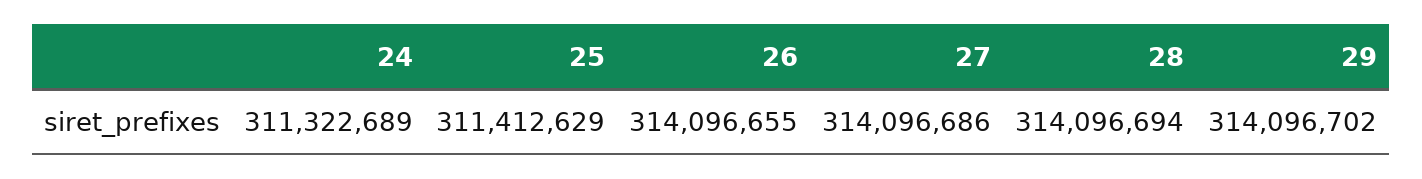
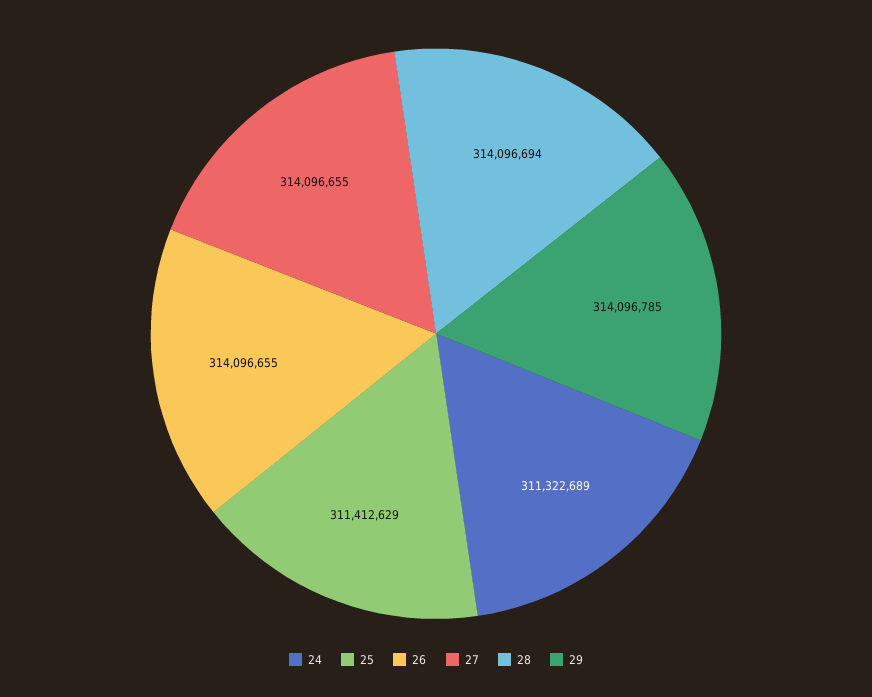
  {
    "24": 311322689,
    "25": 311412629,
    "26": 314096655,
-   "27": 314096686,
+   "27": 314096655,
    "28": 314096694,
-   "29": 314096702
+   "29": 314096785
  }

